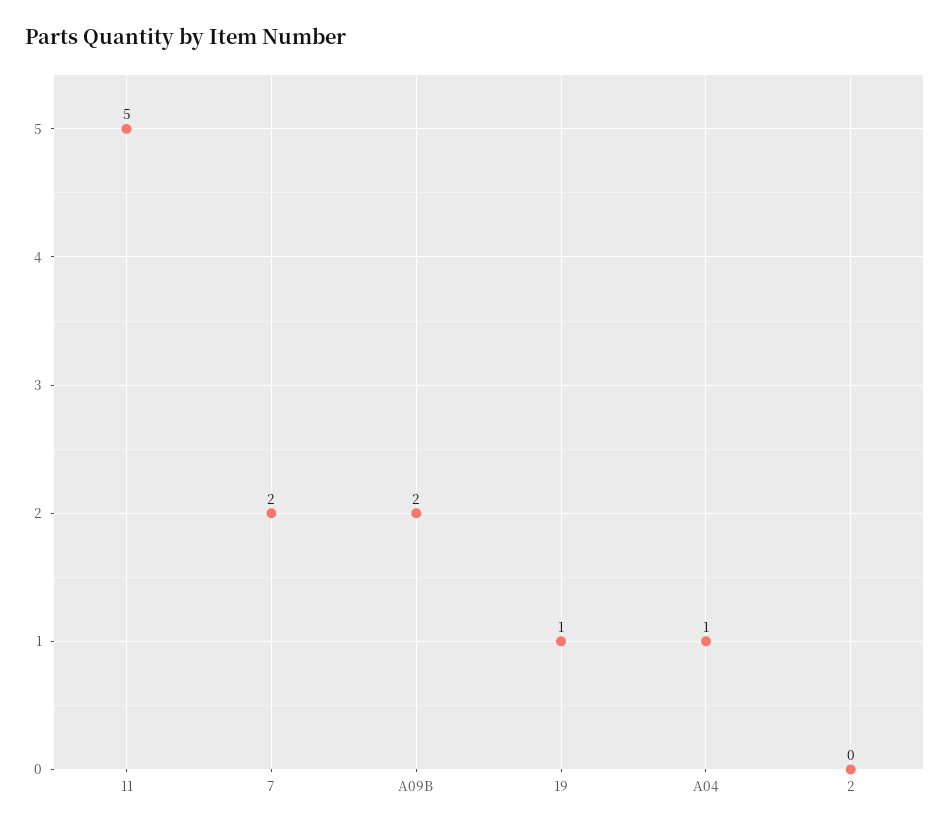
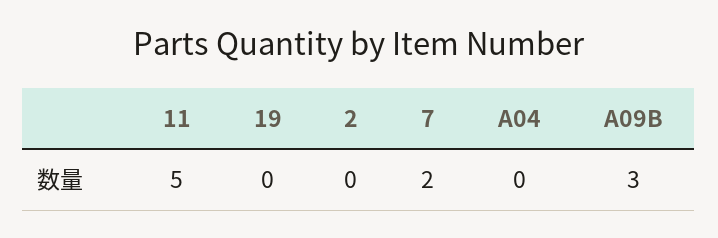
  {
    "11": 5,
    "7": 2,
-   "A09B": 2,
+   "A09B": 3,
-   "19": 1,
+   "19": 0,
-   "A04": 1,
+   "A04": 0,
    "2": 0
  }

